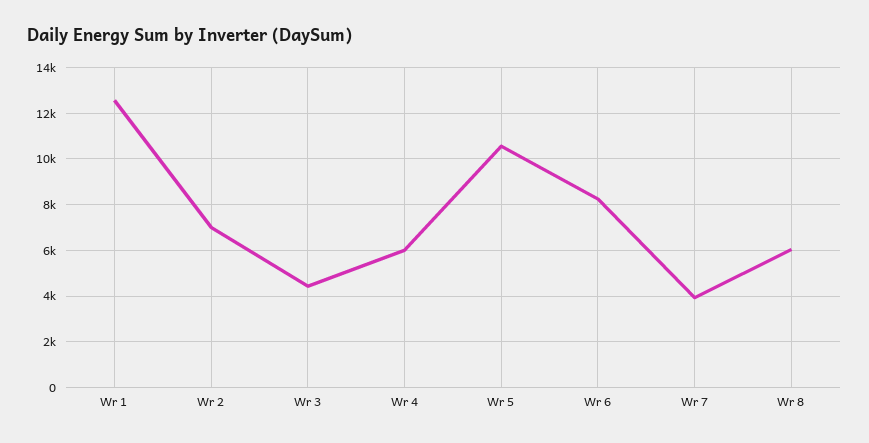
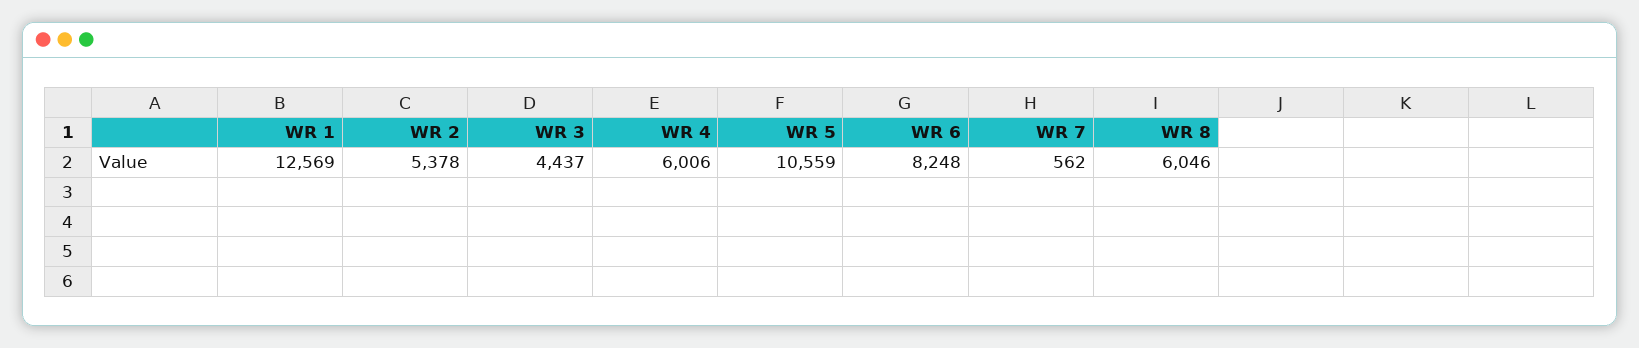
  {
    "Wr 1": 12569,
-   "Wr 2": 7000,
+   "Wr 2": 5378,
    "Wr 3": 4437,
    "Wr 4": 6006,
    "Wr 5": 10559,
    "Wr 6": 8248,
-   "Wr 7": 4000,
+   "Wr 7": 562,
    "Wr 8": 6046
  }

